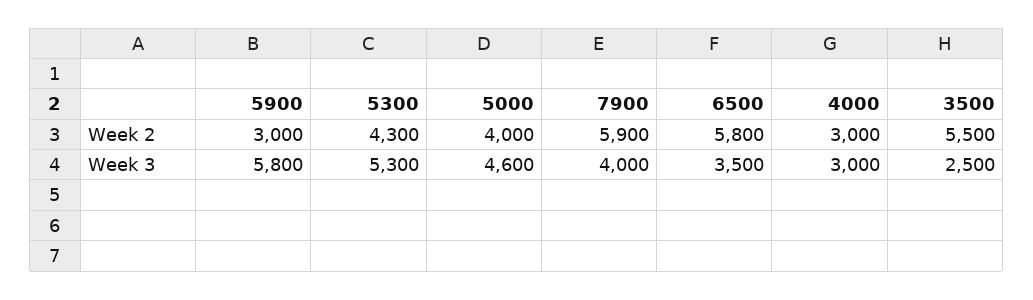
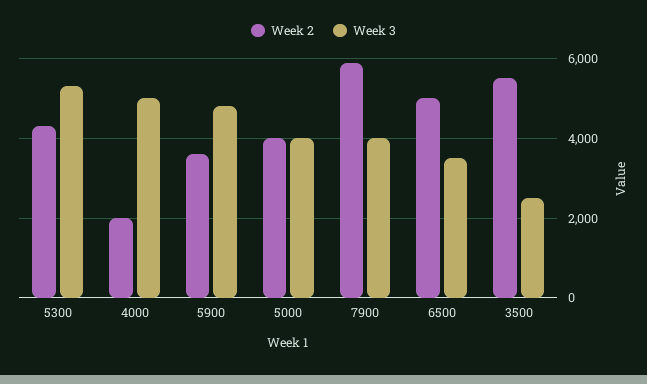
  {
    "Week 2": {
-     "5900": 3000,
+     "5900": 3600,
      "5300": 4300,
      "5000": 4000,
      "7900": 5900,
-     "6500": 5800,
+     "6500": 5000,
-     "4000": 3000,
+     "4000": 2000,
      "3500": 5500
    },
    "Week 3": {
-     "5900": 5800,
+     "5900": 4800,
      "5300": 5300,
-     "5000": 4600,
+     "5000": 4000,
      "7900": 4000,
      "6500": 3500,
-     "4000": 3000,
+     "4000": 5000,
      "3500": 2500
    }
  }

